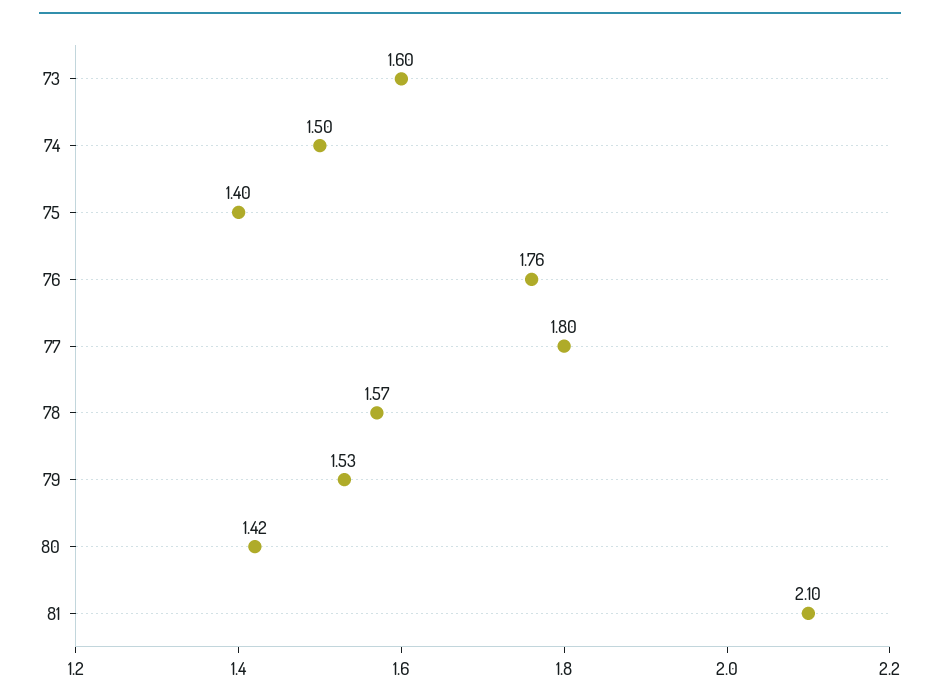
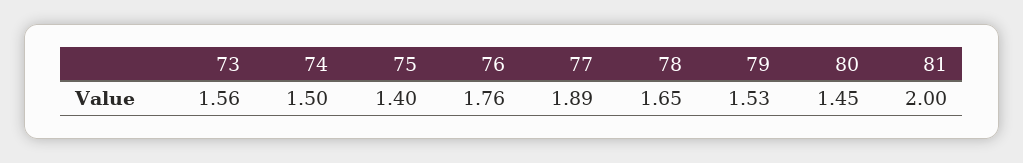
  {
-   "73": 1.6,
+   "73": 1.56,
    "74": 1.5,
    "75": 1.4,
    "76": 1.76,
-   "77": 1.8,
+   "77": 1.89,
-   "78": 1.57,
+   "78": 1.65,
    "79": 1.53,
-   "80": 1.42,
+   "80": 1.45,
-   "81": 2.1
+   "81": 2
  }

